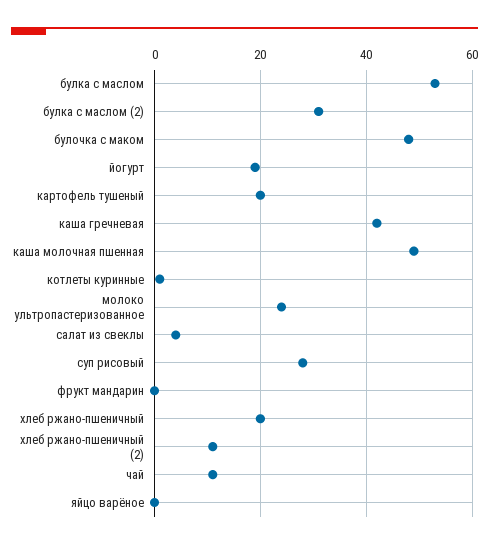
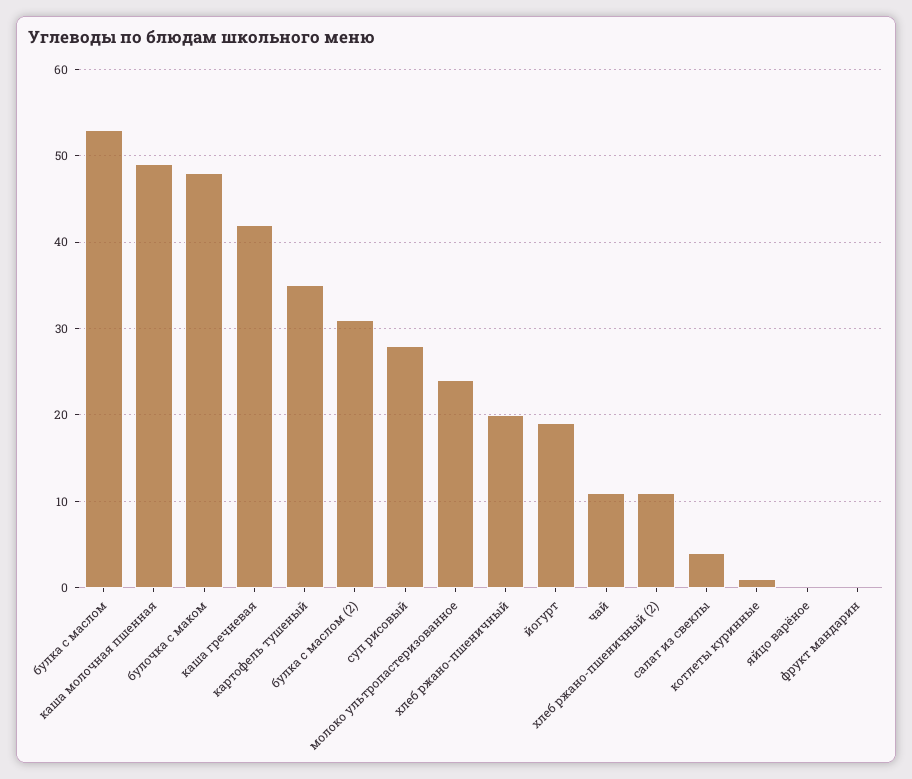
  {
    "булка с маслом": 53,
    "булка с маслом (2)": 31,
    "булочка с маком": 48,
    "йогурт": 19,
-   "картофель тушеный": 20,
+   "картофель тушеный": 35,
    "каша гречневая": 42,
    "каша молочная пшенная": 49,
    "котлеты куринные": 1,
    "молоко ультропастеризованное": 24,
    "салат из свеклы": 4,
    "суп рисовый": 28,
    "фрукт мандарин": 0,
    "хлеб ржано-пшеничный": 20,
    "хлеб ржано-пшеничный (2)": 11,
    "чай": 11,
    "яйцо варёное": 0
  }

